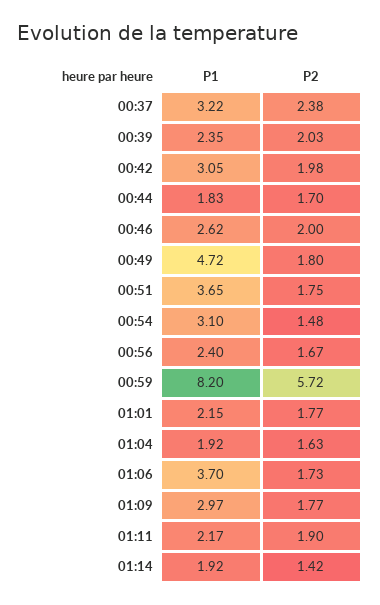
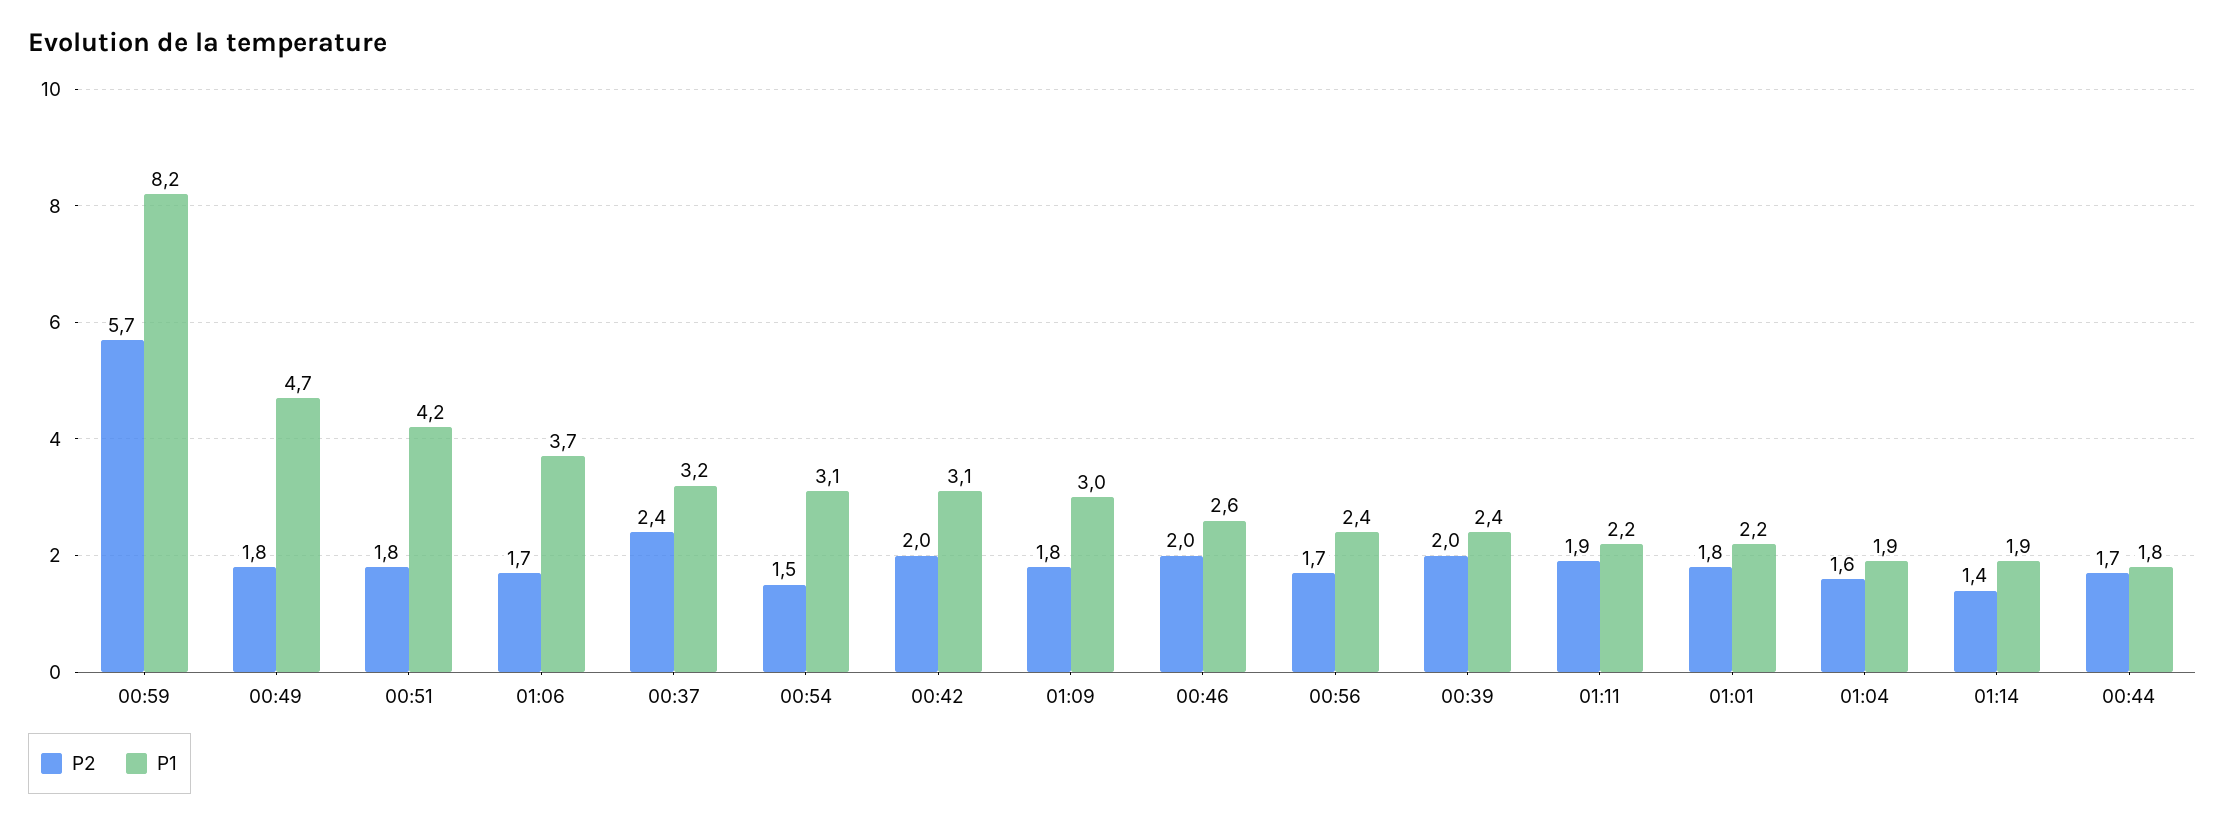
  {
    "P1": {
      "00:37": 3.22,
      "00:39": 2.35,
      "00:42": 3.05,
      "00:44": 1.83,
      "00:46": 2.62,
      "00:49": 4.72,
-     "00:51": 3.65,
+     "00:51": 4.2,
      "00:54": 3.1,
      "00:56": 2.4,
      "00:59": 8.2,
      "01:01": 2.15,
      "01:04": 1.92,
      "01:06": 3.7,
      "01:09": 2.97,
      "01:11": 2.17,
      "01:14": 1.92
    },
    "P2": {
      "00:37": 2.38,
      "00:39": 2.03,
      "00:42": 1.98,
      "00:44": 1.7,
      "00:46": 2,
      "00:49": 1.8,
      "00:51": 1.75,
      "00:54": 1.48,
      "00:56": 1.67,
      "00:59": 5.72,
      "01:01": 1.77,
      "01:04": 1.63,
      "01:06": 1.73,
      "01:09": 1.77,
      "01:11": 1.9,
      "01:14": 1.42
    }
  }

